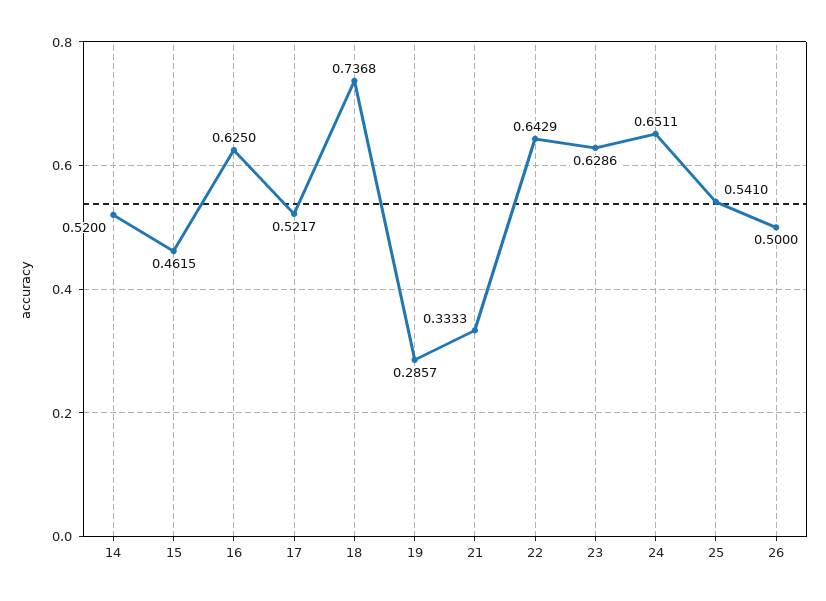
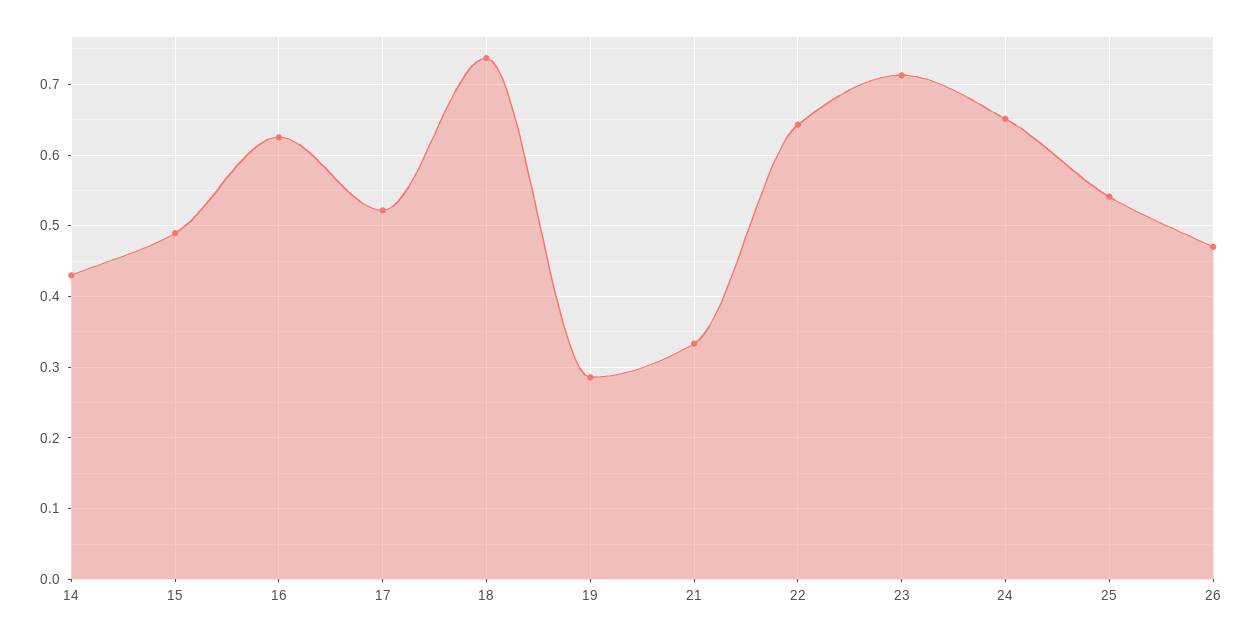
  {
-   "14": 0.52,
+   "14": 0.43,
-   "15": 0.4615,
+   "15": 0.49,
    "16": 0.625,
    "17": 0.5217,
    "18": 0.7368,
    "19": 0.2857,
    "21": 0.3333,
    "22": 0.6429,
-   "23": 0.6286,
+   "23": 0.71,
    "24": 0.6511,
    "25": 0.541,
-   "26": 0.5
+   "26": 0.47
  }

